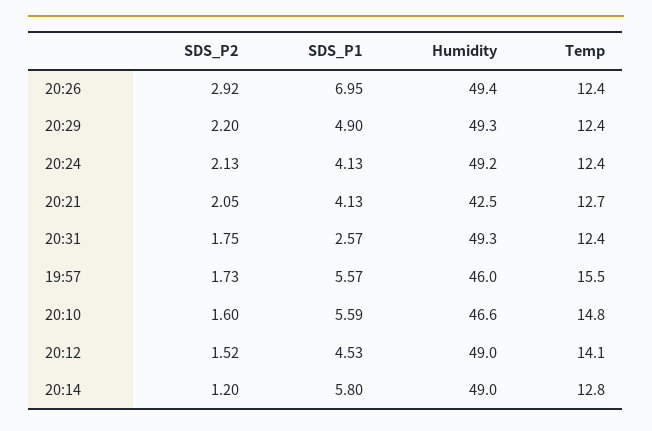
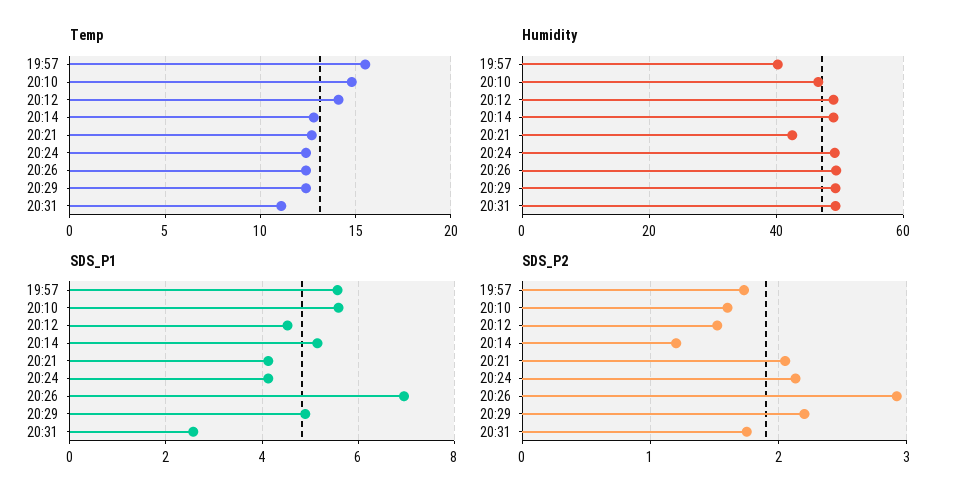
  {
    "SDS_P2": {
      "20:26": 2.92,
      "20:29": 2.2,
      "20:24": 2.13,
      "20:21": 2.05,
      "20:31": 1.75,
      "19:57": 1.73,
      "20:10": 1.6,
      "20:12": 1.52,
      "20:14": 1.2
    },
    "SDS_P1": {
      "20:26": 6.95,
      "20:29": 4.9,
      "20:24": 4.13,
      "20:21": 4.13,
      "20:31": 2.57,
      "19:57": 5.57,
      "20:10": 5.59,
      "20:12": 4.53,
-     "20:14": 5.8
+     "20:14": 5.2
    },
    "Humidity": {
      "20:26": 49.4,
      "20:29": 49.3,
      "20:24": 49.2,
      "20:21": 42.5,
      "20:31": 49.3,
-     "19:57": 46,
+     "19:57": 40,
      "20:10": 46.6,
      "20:12": 49,
      "20:14": 49
    },
    "Temp": {
      "20:26": 12.4,
      "20:29": 12.4,
      "20:24": 12.4,
      "20:21": 12.7,
-     "20:31": 12.4,
+     "20:31": 11,
      "19:57": 15.5,
      "20:10": 14.8,
      "20:12": 14.1,
      "20:14": 12.8
    }
  }

